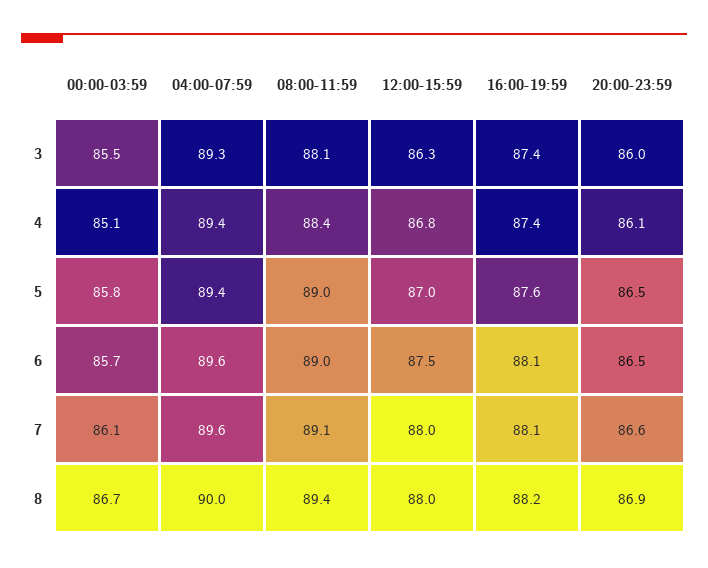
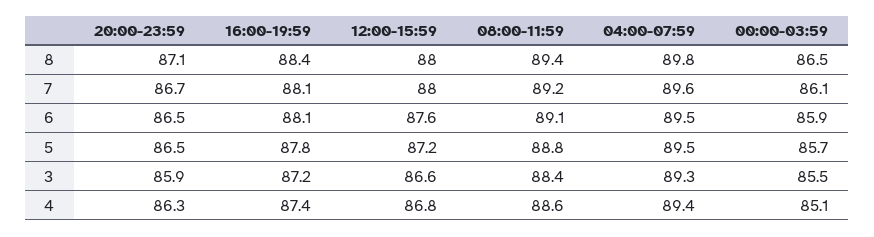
  {
    "00:00-03:59": {
      "3": 85.5,
      "4": 85.1,
-     "5": 85.8,
+     "5": 85.7,
-     "6": 85.7,
+     "6": 85.9,
      "7": 86.1,
-     "8": 86.7
+     "8": 86.5
    },
    "04:00-07:59": {
      "3": 89.3,
      "4": 89.4,
-     "5": 89.4,
+     "5": 89.5,
-     "6": 89.6,
+     "6": 89.5,
      "7": 89.6,
-     "8": 90
+     "8": 89.8
    },
    "08:00-11:59": {
-     "3": 88.1,
+     "3": 88.4,
-     "4": 88.4,
+     "4": 88.6,
-     "5": 89,
+     "5": 88.8,
-     "6": 89,
+     "6": 89.1,
-     "7": 89.1,
+     "7": 89.2,
      "8": 89.4
    },
    "12:00-15:59": {
-     "3": 86.3,
+     "3": 86.6,
      "4": 86.8,
-     "5": 87,
+     "5": 87.2,
-     "6": 87.5,
+     "6": 87.6,
      "7": 88,
      "8": 88
    },
    "16:00-19:59": {
-     "3": 87.4,
+     "3": 87.2,
      "4": 87.4,
-     "5": 87.6,
+     "5": 87.8,
      "6": 88.1,
      "7": 88.1,
-     "8": 88.2
+     "8": 88.4
    },
    "20:00-23:59": {
-     "3": 86,
+     "3": 85.9,
-     "4": 86.1,
+     "4": 86.3,
      "5": 86.5,
      "6": 86.5,
-     "7": 86.6,
+     "7": 86.7,
-     "8": 86.9
+     "8": 87.1
    }
  }

